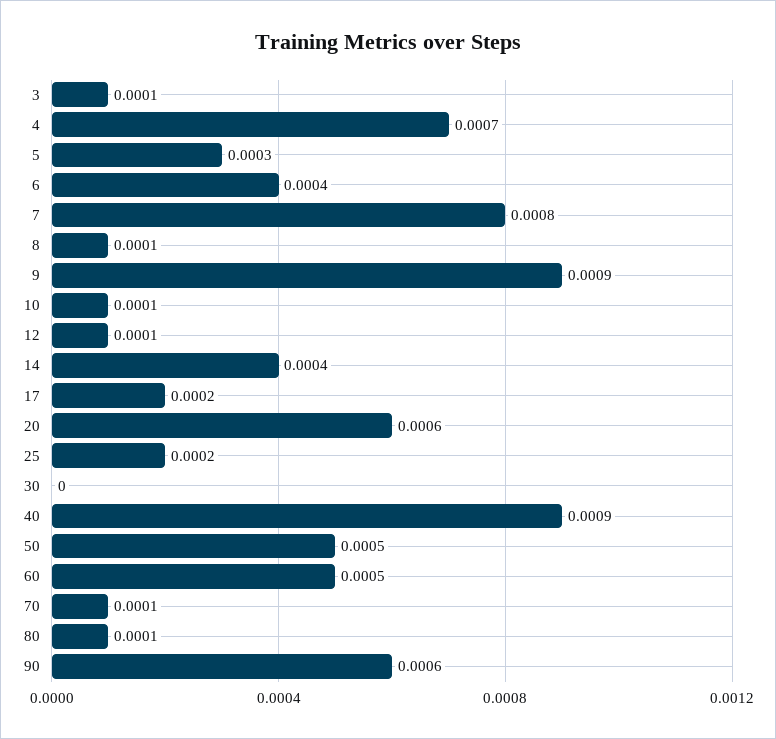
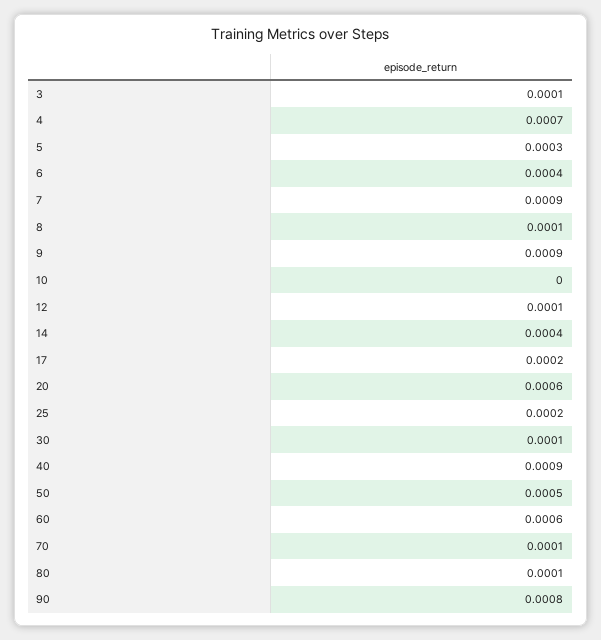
  {
    "3": 0.0001,
    "4": 0.0007,
    "5": 0.0003,
    "6": 0.0004,
-   "7": 0.0008,
+   "7": 0.0009,
    "8": 0.0001,
    "9": 0.0009,
-   "10": 0.0001,
+   "10": 0,
    "12": 0.0001,
    "14": 0.0004,
    "17": 0.0002,
    "20": 0.0006,
    "25": 0.0002,
-   "30": 0,
+   "30": 0.0001,
    "40": 0.0009,
    "50": 0.0005,
-   "60": 0.0005,
+   "60": 0.0006,
    "70": 0.0001,
    "80": 0.0001,
-   "90": 0.0006
+   "90": 0.0008
  }

